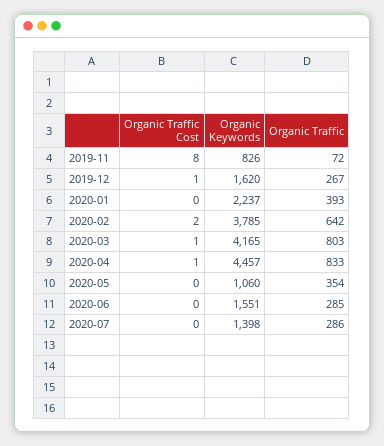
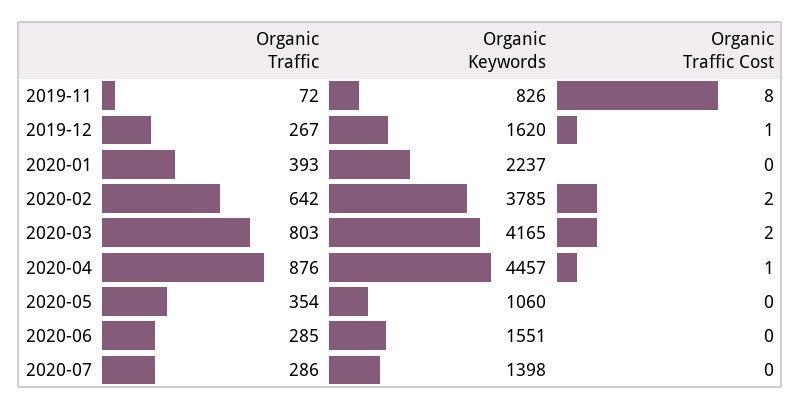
  {
    "Organic Traffic Cost": {
      "2019-11": 8,
      "2019-12": 1,
      "2020-01": 0,
      "2020-02": 2,
-     "2020-03": 1,
+     "2020-03": 2,
      "2020-04": 1,
      "2020-05": 0,
      "2020-06": 0,
      "2020-07": 0
    },
    "Organic Keywords": {
      "2019-11": 826,
      "2019-12": 1620,
      "2020-01": 2237,
      "2020-02": 3785,
      "2020-03": 4165,
      "2020-04": 4457,
      "2020-05": 1060,
      "2020-06": 1551,
      "2020-07": 1398
    },
    "Organic Traffic": {
      "2019-11": 72,
      "2019-12": 267,
      "2020-01": 393,
      "2020-02": 642,
      "2020-03": 803,
-     "2020-04": 833,
+     "2020-04": 876,
      "2020-05": 354,
      "2020-06": 285,
      "2020-07": 286
    }
  }

